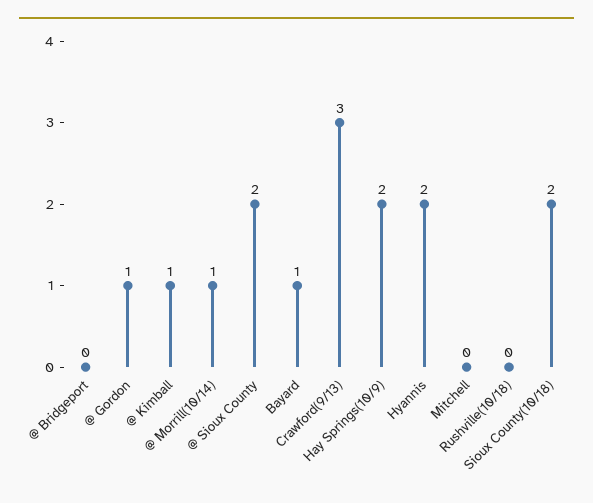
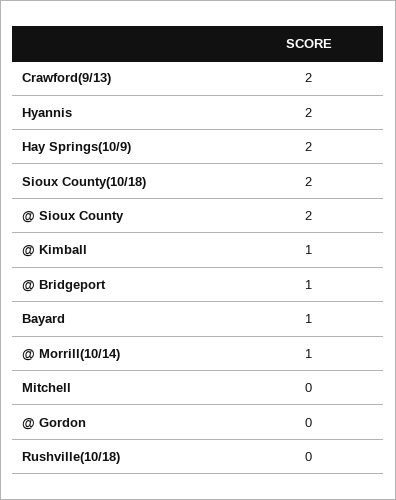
  {
-   "@ Bridgeport": 0,
+   "@ Bridgeport": 1,
-   "@ Gordon": 1,
+   "@ Gordon": 0,
    "@ Kimball": 1,
    "@ Morrill(10/14)": 1,
    "@ Sioux County": 2,
    "Bayard": 1,
-   "Crawford(9/13)": 3,
+   "Crawford(9/13)": 2,
    "Hay Springs(10/9)": 2,
    "Hyannis": 2,
    "Mitchell": 0,
    "Rushville(10/18)": 0,
    "Sioux County(10/18)": 2
  }

